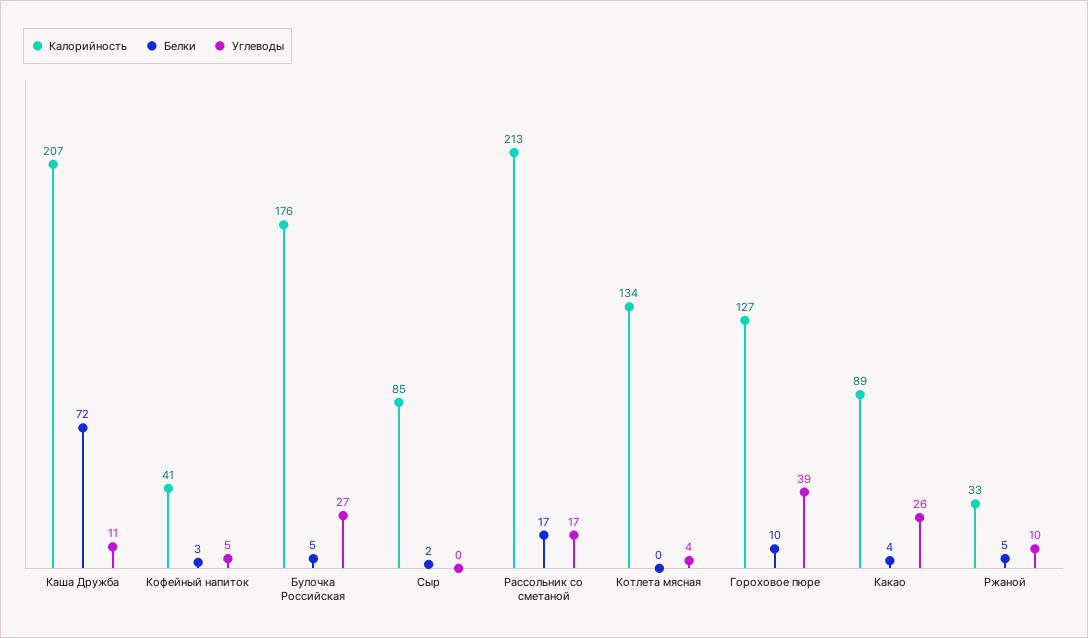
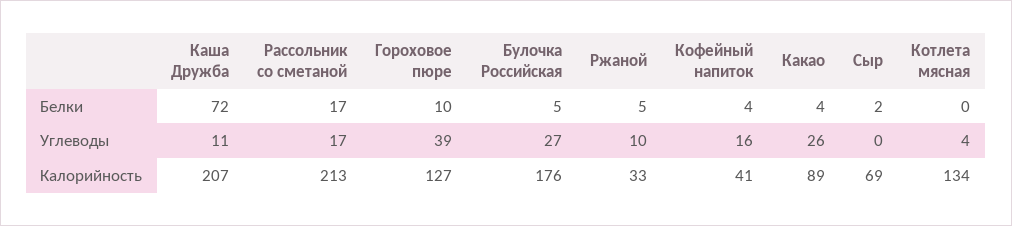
  {
    "Калорийность": {
      "Каша Дружба": 207,
      "Кофейный напиток": 41,
      "Булочка Российская": 176,
-     "Сыр": 85,
+     "Сыр": 69,
      "Рассольник со сметаной": 213,
      "Котлета мясная": 134,
      "Гороховое пюре": 127,
      "Какао": 89,
      "Ржаной": 33
    },
    "Белки": {
      "Каша Дружба": 72,
-     "Кофейный напиток": 3,
+     "Кофейный напиток": 4,
      "Булочка Российская": 5,
      "Сыр": 2,
      "Рассольник со сметаной": 17,
      "Котлета мясная": 0,
      "Гороховое пюре": 10,
      "Какао": 4,
      "Ржаной": 5
    },
    "Углеводы": {
      "Каша Дружба": 11,
-     "Кофейный напиток": 5,
+     "Кофейный напиток": 16,
      "Булочка Российская": 27,
      "Сыр": 0,
      "Рассольник со сметаной": 17,
      "Котлета мясная": 4,
      "Гороховое пюре": 39,
      "Какао": 26,
      "Ржаной": 10
    }
  }

